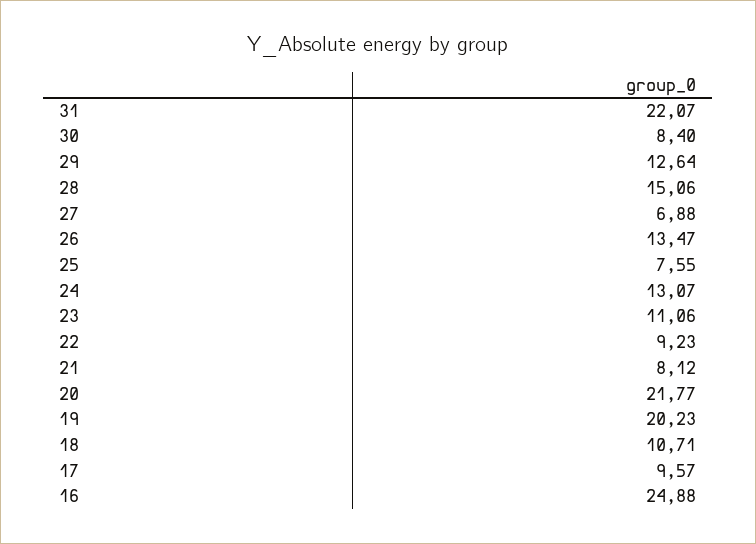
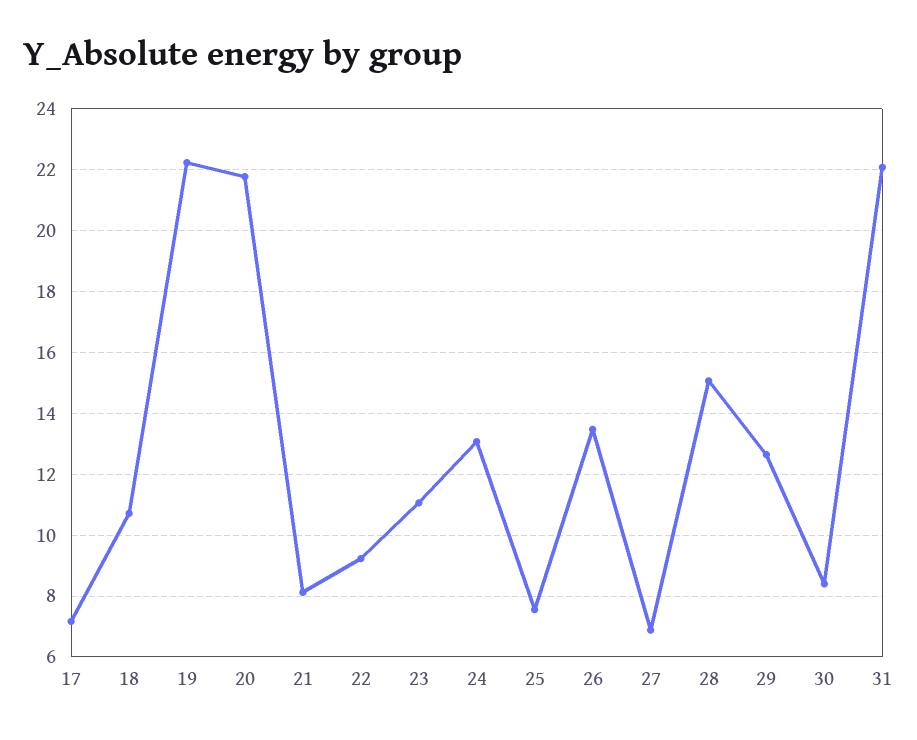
  {
    "31": 22.07,
    "30": 8.4,
    "29": 12.64,
    "28": 15.06,
    "27": 6.88,
    "26": 13.47,
    "25": 7.55,
    "24": 13.07,
    "23": 11.06,
    "22": 9.23,
    "21": 8.12,
    "20": 21.77,
-   "19": 20.23,
+   "19": 22.2,
    "18": 10.71,
-   "17": 9.57,
+   "17": 7.2
-   "16": 24.88
  }

